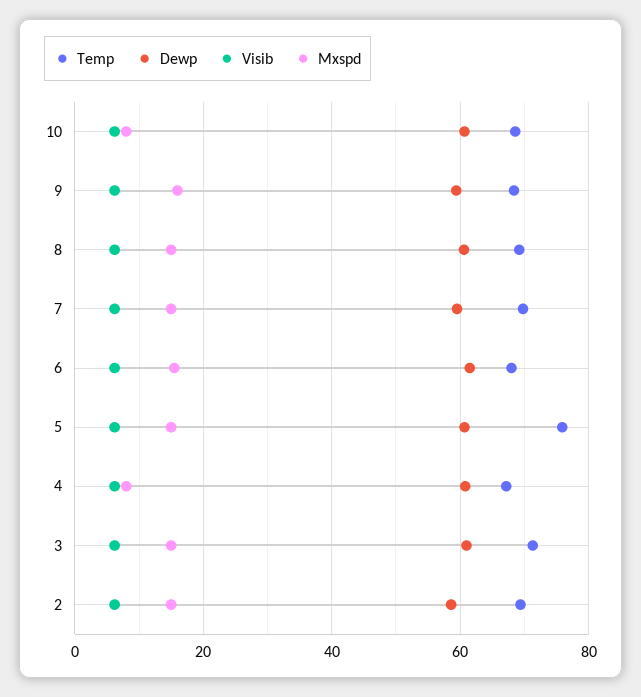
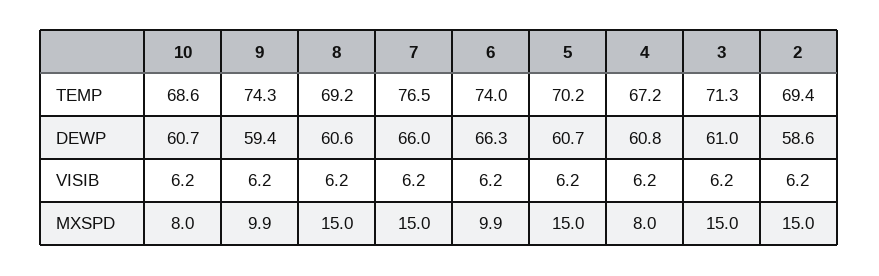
  {
    "Temp": {
      "10": 68.6,
-     "9": 68,
+     "9": 74.3,
      "8": 69.2,
-     "7": 70,
+     "7": 76.5,
-     "6": 68,
+     "6": 74,
-     "5": 76,
+     "5": 70.2,
      "4": 67.2,
      "3": 71.3,
      "2": 69.4
    },
    "Dewp": {
      "10": 60.7,
      "9": 59.4,
      "8": 60.6,
-     "7": 60,
+     "7": 66,
-     "6": 62,
+     "6": 66.3,
      "5": 60.7,
      "4": 60.8,
      "3": 61,
      "2": 58.6
    },
    "Visib": {
      "10": 6.2,
      "9": 6.2,
      "8": 6.2,
      "7": 6.2,
      "6": 6.2,
      "5": 6.2,
      "4": 6.2,
      "3": 6.2,
      "2": 6.2
    },
    "Mxspd": {
      "10": 8,
-     "9": 16,
+     "9": 9.9,
      "8": 15,
      "7": 15,
-     "6": 16,
+     "6": 9.9,
      "5": 15,
      "4": 8,
      "3": 15,
      "2": 15
    }
  }

